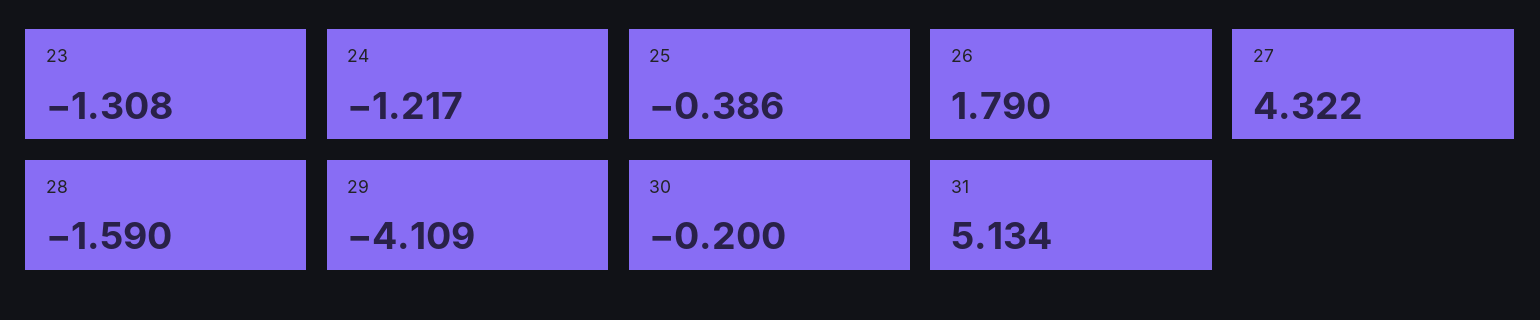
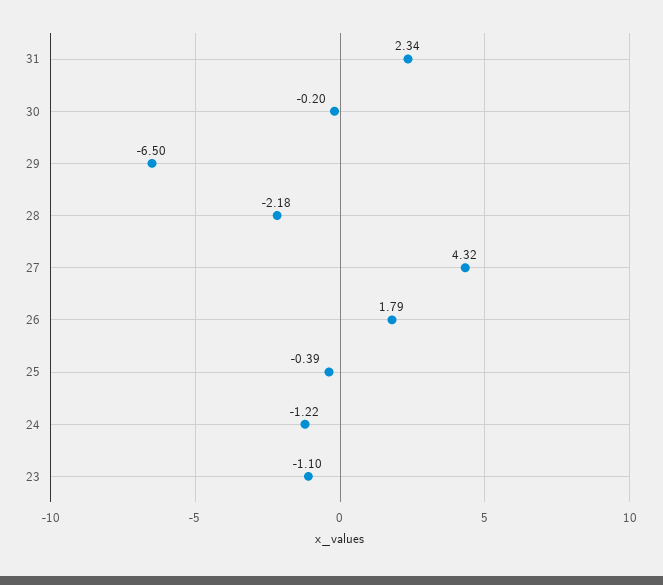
  {
-   "23": -1.308,
+   "23": -1.1,
    "24": -1.217,
    "25": -0.386,
    "26": 1.79,
    "27": 4.322,
-   "28": -1.59,
+   "28": -2.18,
-   "29": -4.109,
+   "29": -6.5,
    "30": -0.2,
-   "31": 5.134
+   "31": 2.34
  }

